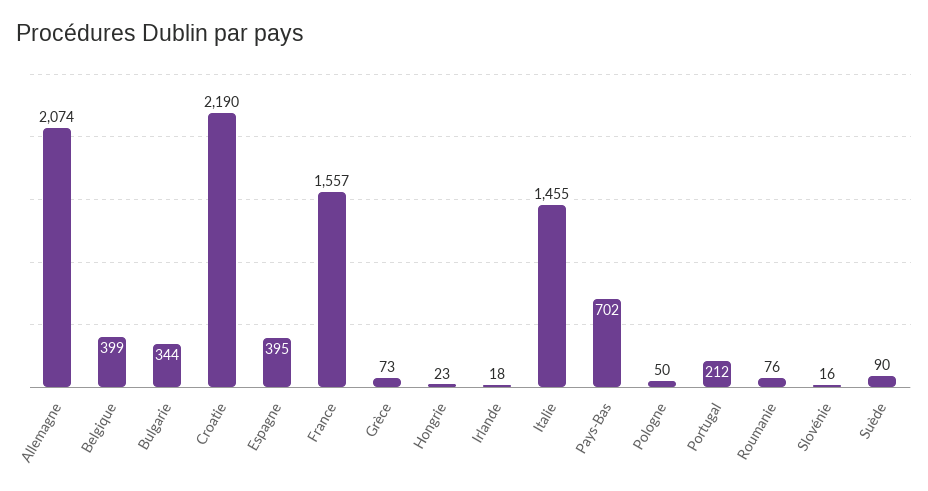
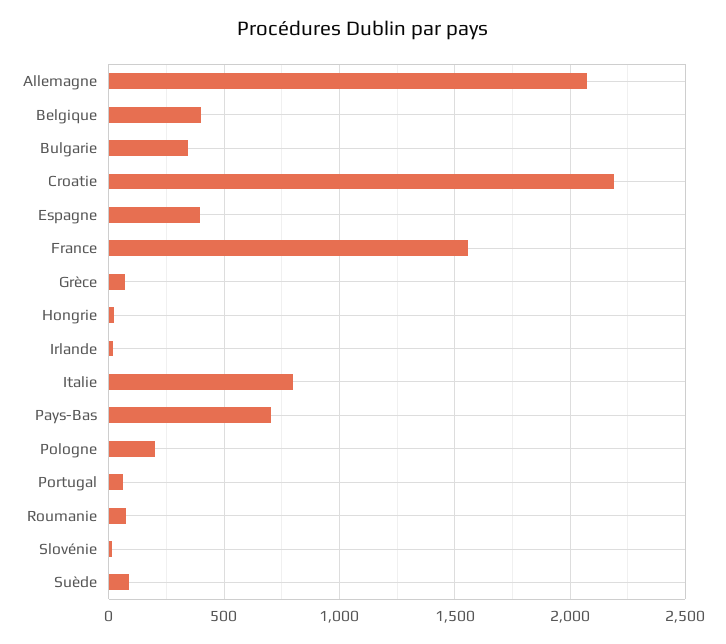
  {
    "Allemagne": 2074,
    "Belgique": 399,
    "Bulgarie": 344,
    "Croatie": 2190,
    "Espagne": 395,
    "France": 1557,
    "Grèce": 73,
    "Hongrie": 23,
    "Irlande": 18,
-   "Italie": 1455,
+   "Italie": 800,
    "Pays-Bas": 702,
-   "Pologne": 50,
+   "Pologne": 200,
-   "Portugal": 212,
+   "Portugal": 50,
    "Roumanie": 76,
    "Slovénie": 16,
    "Suède": 90
  }

